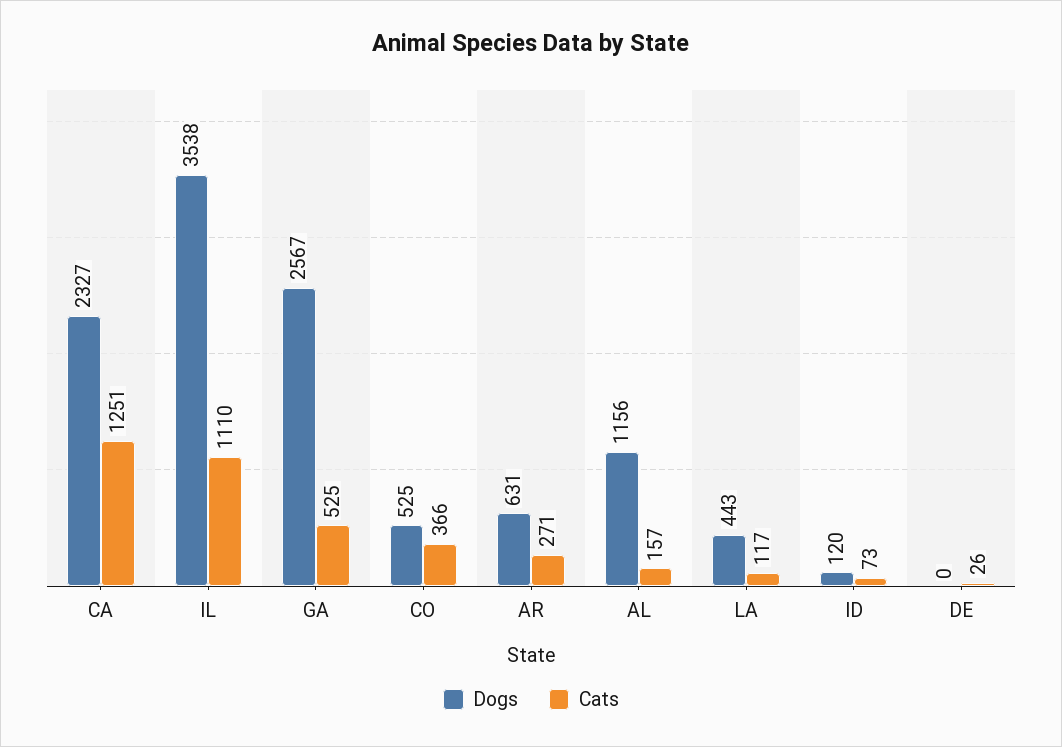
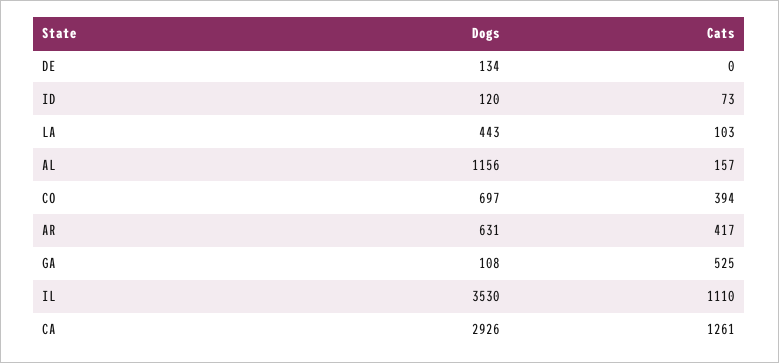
  {
    "Dogs": {
-     "CA": 2327,
+     "CA": 2926,
-     "IL": 3538,
+     "IL": 3530,
-     "GA": 2567,
+     "GA": 108,
-     "CO": 525,
+     "CO": 697,
      "AR": 631,
      "AL": 1156,
      "LA": 443,
      "ID": 120,
-     "DE": 0
+     "DE": 134
    },
    "Cats": {
-     "CA": 1251,
+     "CA": 1261,
      "IL": 1110,
      "GA": 525,
-     "CO": 366,
+     "CO": 394,
-     "AR": 271,
+     "AR": 417,
      "AL": 157,
-     "LA": 117,
+     "LA": 103,
      "ID": 73,
-     "DE": 26
+     "DE": 0
    }
  }

